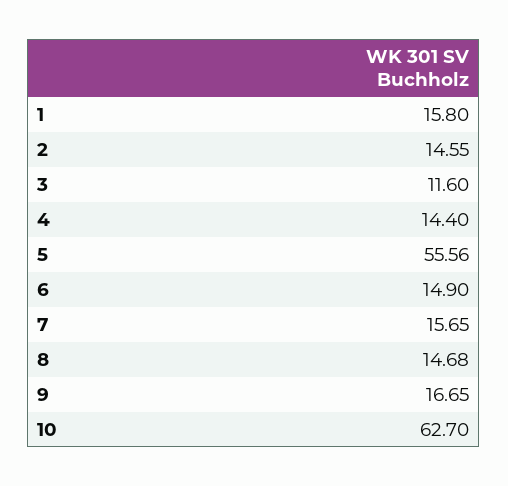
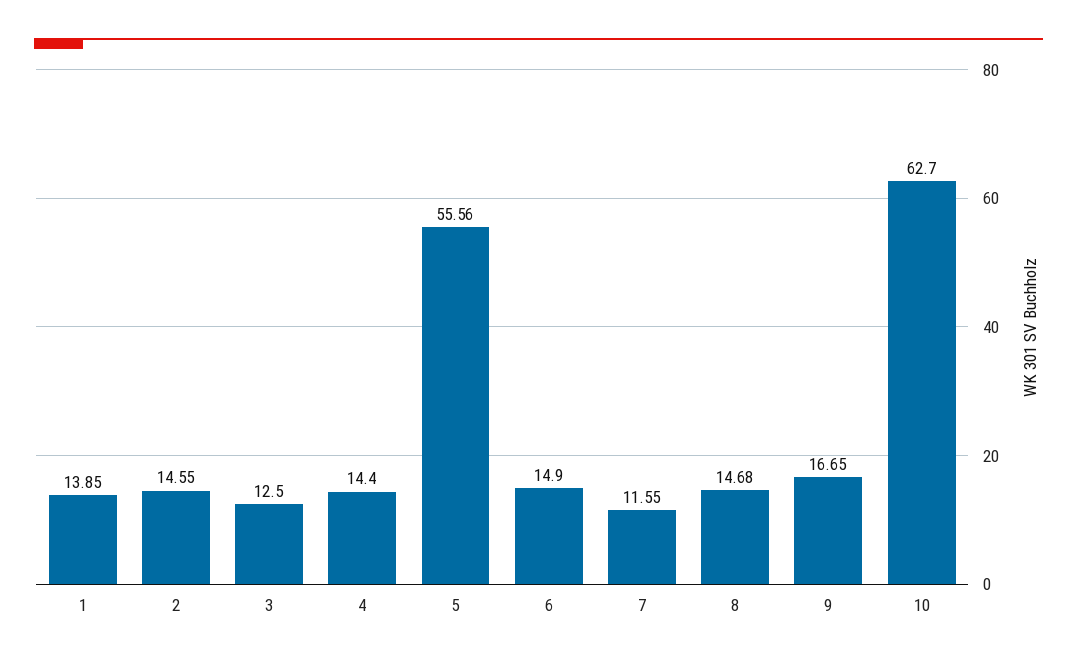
  {
-   "1": 15.8,
+   "1": 13.85,
    "2": 14.55,
-   "3": 11.6,
+   "3": 12.5,
    "4": 14.4,
    "5": 55.56,
    "6": 14.9,
-   "7": 15.65,
+   "7": 11.55,
    "8": 14.68,
    "9": 16.65,
    "10": 62.7
  }

